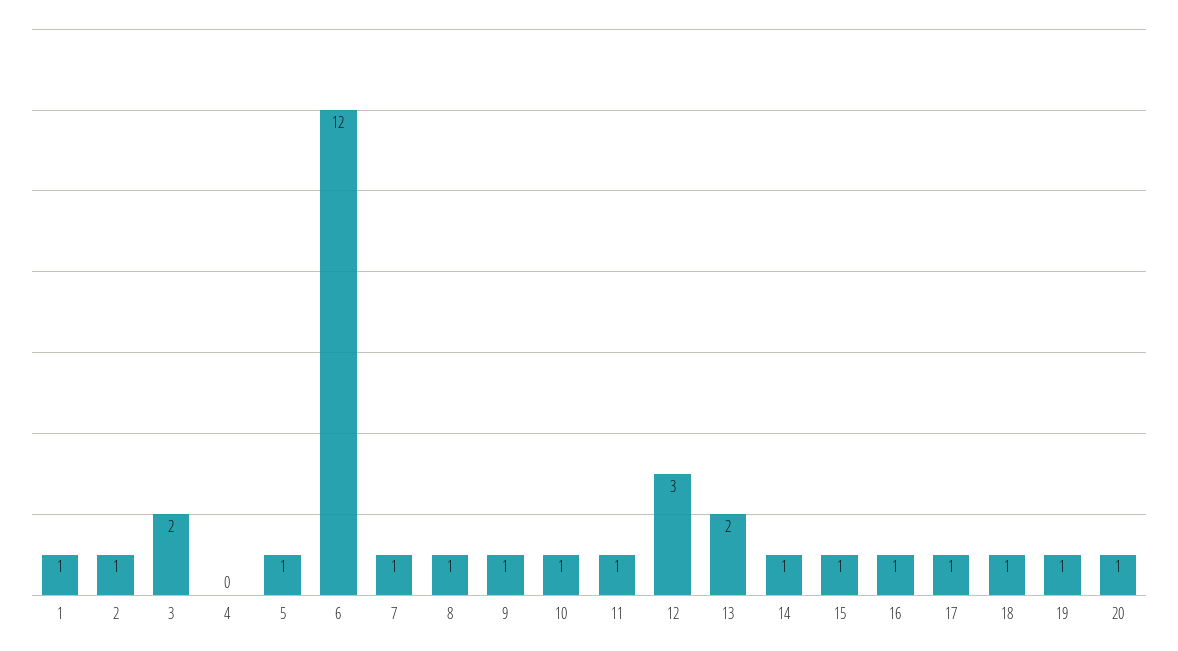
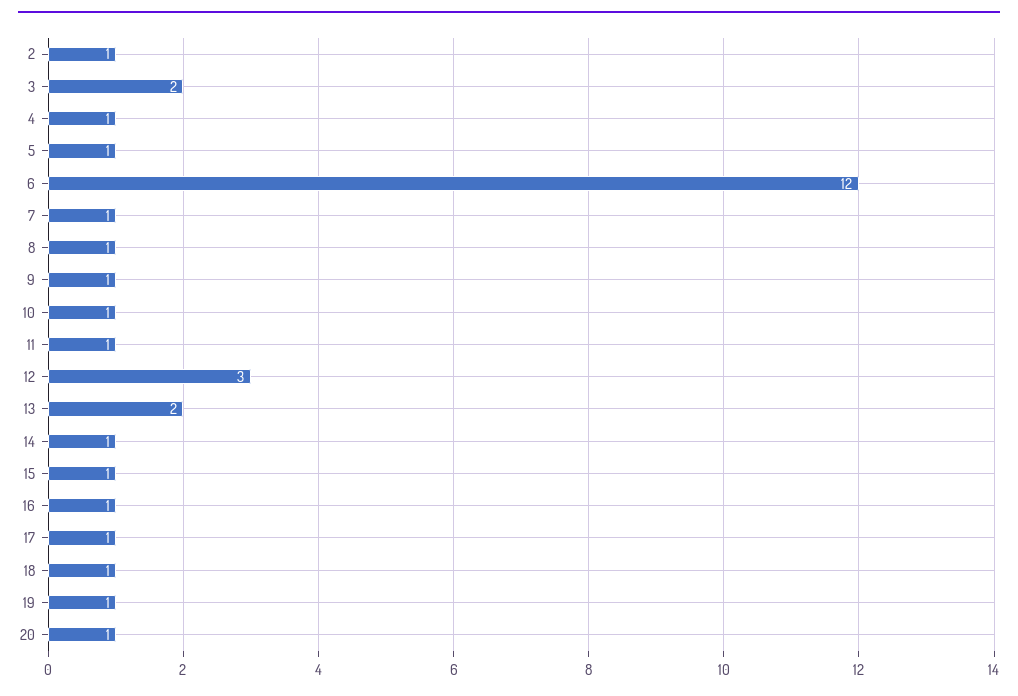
  {
-   "1": 1,
    "2": 1,
    "3": 2,
-   "4": 0,
+   "4": 1,
    "5": 1,
    "6": 12,
    "7": 1,
    "8": 1,
    "9": 1,
    "10": 1,
    "11": 1,
    "12": 3,
    "13": 2,
    "14": 1,
    "15": 1,
    "16": 1,
    "17": 1,
    "18": 1,
    "19": 1,
    "20": 1
  }

